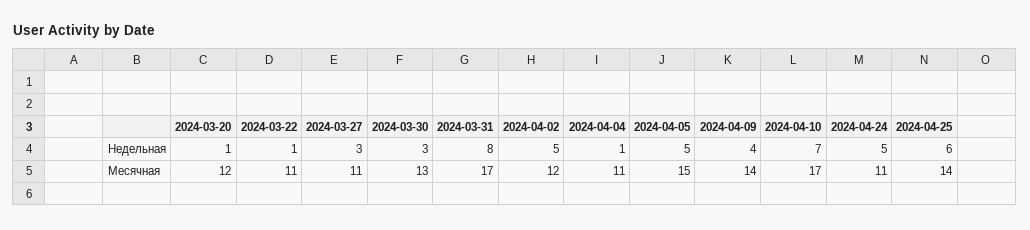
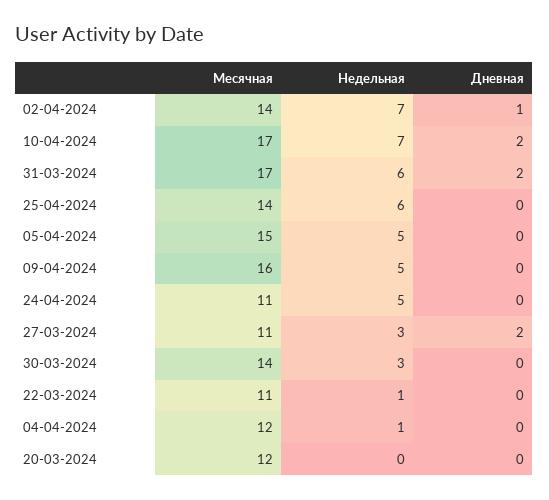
  {
    "2024-03-20": {
-     "Недельная": 1,
+     "Недельная": 0,
-     "Месячная": 12
+     "Месячная": 12,
+     "Дневная": 0
    },
    "2024-03-22": {
      "Недельная": 1,
-     "Месячная": 11
+     "Месячная": 11,
+     "Дневная": 0
    },
    "2024-03-27": {
      "Недельная": 3,
-     "Месячная": 11
+     "Месячная": 11,
+     "Дневная": 2
    },
    "2024-03-30": {
      "Недельная": 3,
-     "Месячная": 13
+     "Месячная": 14,
+     "Дневная": 0
    },
    "2024-03-31": {
-     "Недельная": 8,
+     "Недельная": 6,
-     "Месячная": 17
+     "Месячная": 17,
+     "Дневная": 2
    },
    "2024-04-02": {
-     "Недельная": 5,
+     "Недельная": 7,
-     "Месячная": 12
+     "Месячная": 14,
+     "Дневная": 1
    },
    "2024-04-04": {
      "Недельная": 1,
-     "Месячная": 11
+     "Месячная": 12,
+     "Дневная": 0
    },
    "2024-04-05": {
      "Недельная": 5,
-     "Месячная": 15
+     "Месячная": 15,
+     "Дневная": 0
    },
    "2024-04-09": {
-     "Недельная": 4,
+     "Недельная": 5,
-     "Месячная": 14
+     "Месячная": 16,
+     "Дневная": 0
    },
    "2024-04-10": {
      "Недельная": 7,
-     "Месячная": 17
+     "Месячная": 17,
+     "Дневная": 2
    },
    "2024-04-24": {
      "Недельная": 5,
-     "Месячная": 11
+     "Месячная": 11,
+     "Дневная": 0
    },
    "2024-04-25": {
      "Недельная": 6,
-     "Месячная": 14
+     "Месячная": 14,
+     "Дневная": 0
    }
  }

